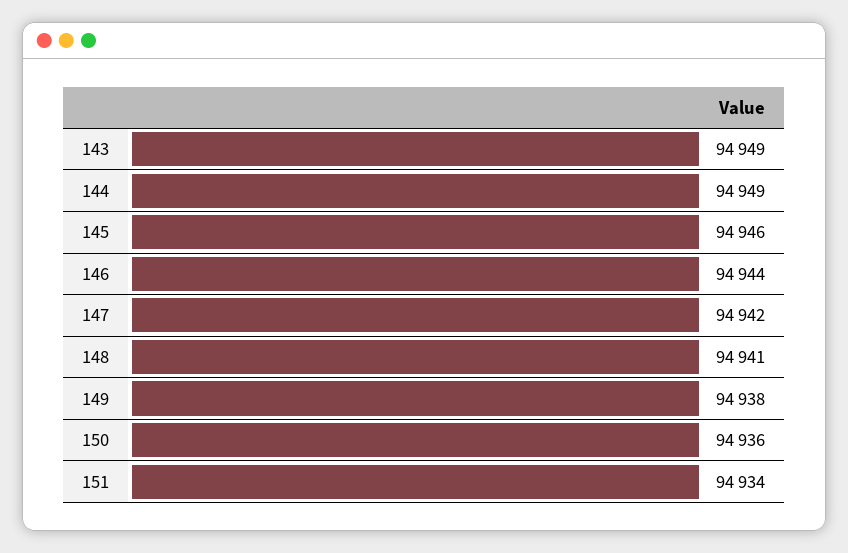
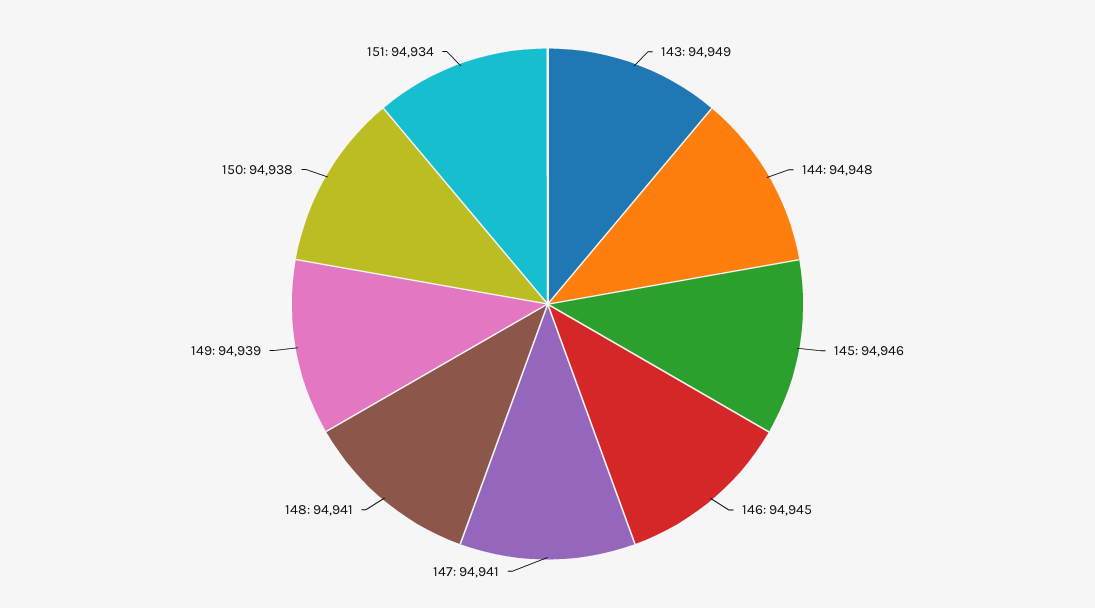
  {
    "143": 94949,
-   "144": 94949,
+   "144": 94948,
    "145": 94946,
-   "146": 94944,
+   "146": 94945,
-   "147": 94942,
+   "147": 94941,
    "148": 94941,
-   "149": 94938,
+   "149": 94939,
-   "150": 94936,
+   "150": 94938,
    "151": 94934
  }

